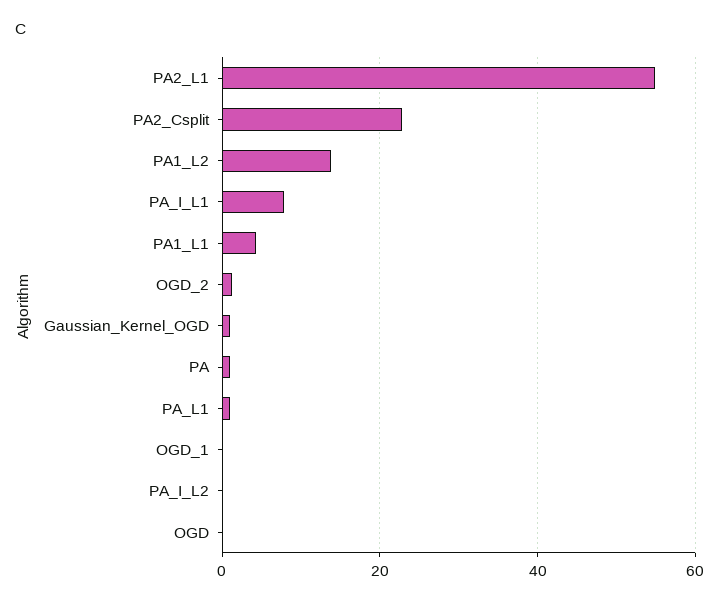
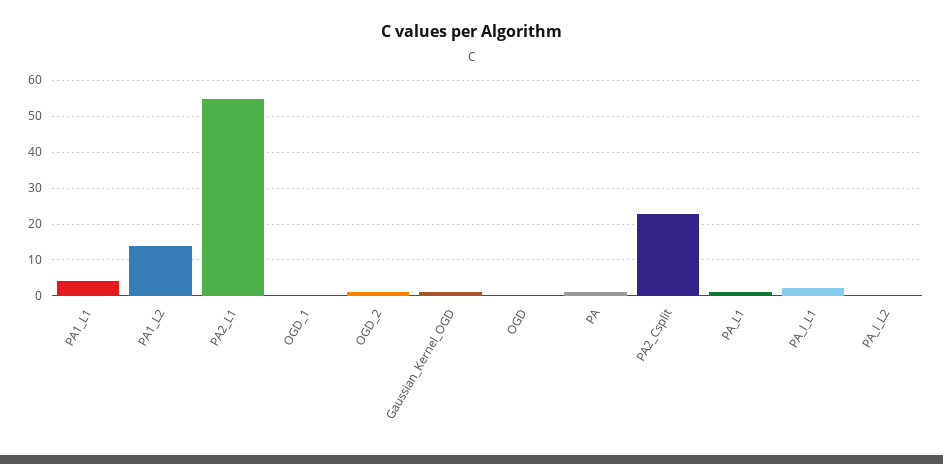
  {
    "PA2_L1": 54,
    "PA2_Csplit": 22,
    "PA1_L2": 14,
-   "PA_I_L1": 8,
+   "PA_I_L1": 2,
    "PA1_L1": 4,
    "OGD_2": 2,
    "Gaussian_Kernel_OGD": 2,
    "PA": 2,
    "PA_L1": 2,
    "OGD_1": 0,
    "PA_I_L2": 0,
    "OGD": 0
  }

